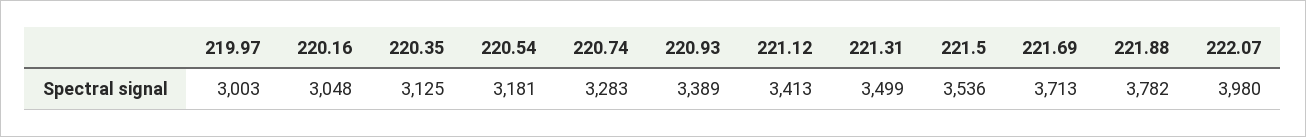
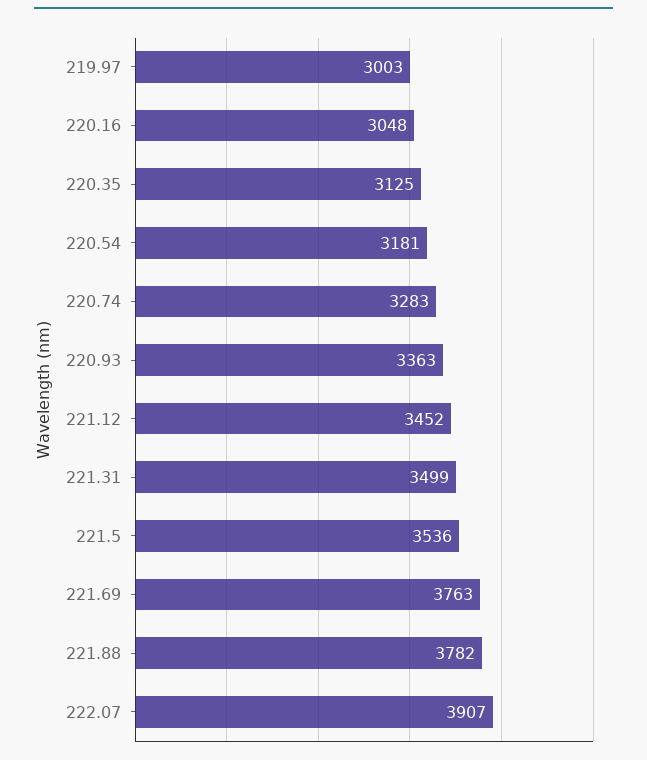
  {
    "219.97": 3003,
    "220.16": 3048,
    "220.35": 3125,
    "220.54": 3181,
    "220.74": 3283,
-   "220.93": 3389,
+   "220.93": 3363,
-   "221.12": 3413,
+   "221.12": 3452,
    "221.31": 3499,
    "221.5": 3536,
-   "221.69": 3713,
+   "221.69": 3763,
    "221.88": 3782,
-   "222.07": 3980
+   "222.07": 3907
  }

